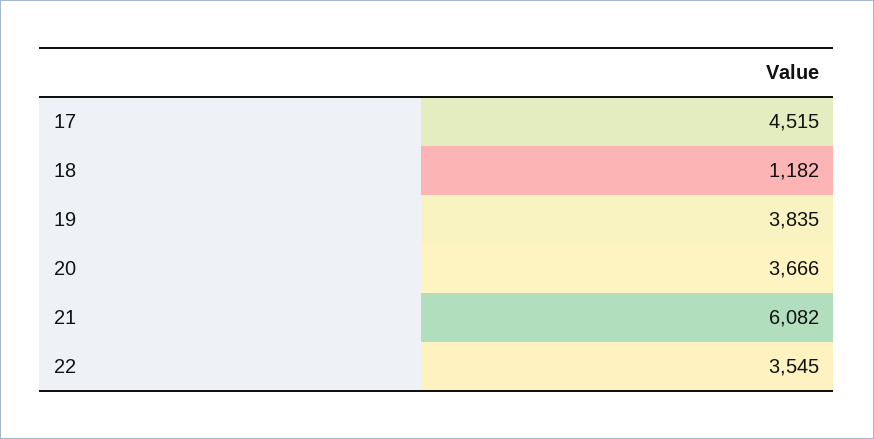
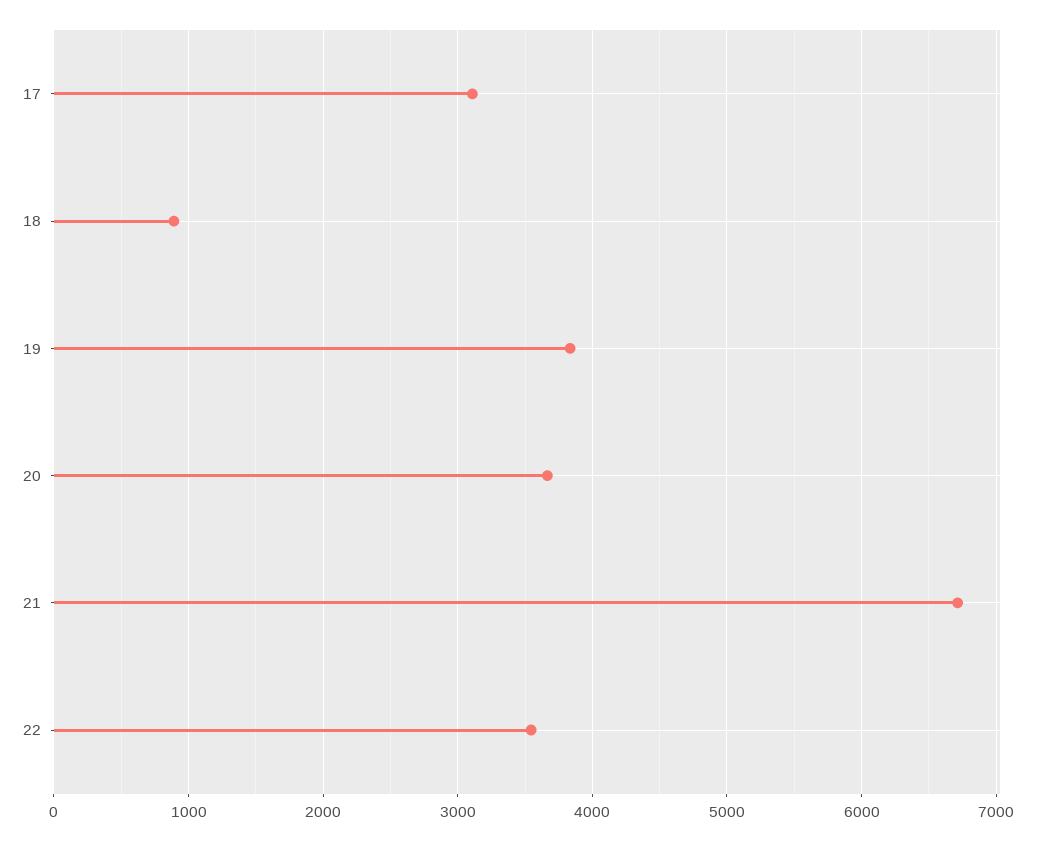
  {
-   "17": 4515,
+   "17": 3100,
-   "18": 1182,
+   "18": 900,
    "19": 3835,
    "20": 3666,
-   "21": 6082,
+   "21": 6700,
    "22": 3545
  }

